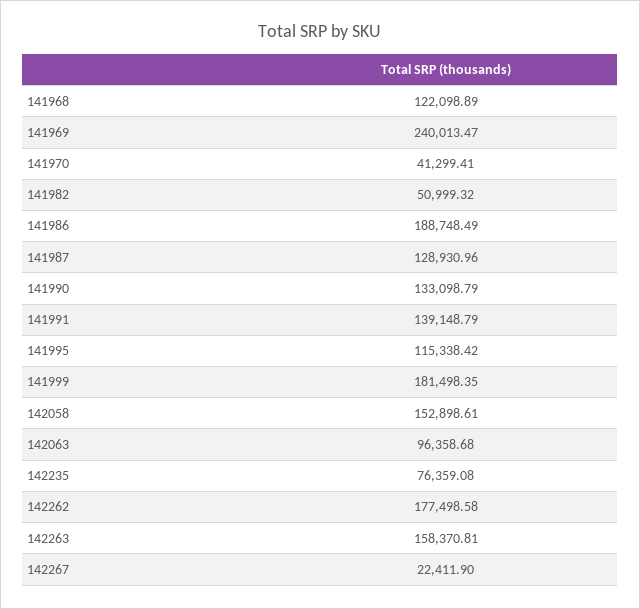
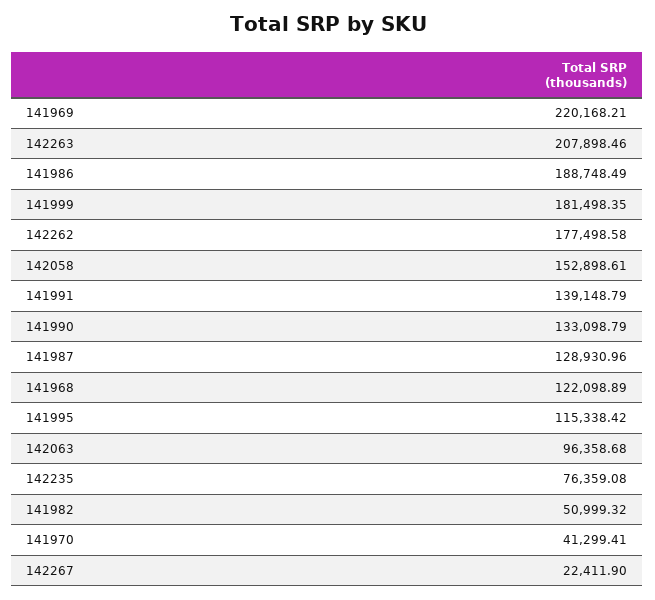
  {
    "141968": 122098.89,
-   "141969": 240013.47,
+   "141969": 220168.21,
    "141970": 41299.41,
    "141982": 50999.32,
    "141986": 188748.49,
    "141987": 128930.96,
    "141990": 133098.79,
    "141991": 139148.79,
    "141995": 115338.42,
    "141999": 181498.35,
    "142058": 152898.61,
    "142063": 96358.68,
    "142235": 76359.08,
    "142262": 177498.58,
-   "142263": 158370.81,
+   "142263": 207898.46,
    "142267": 22411.9
  }

